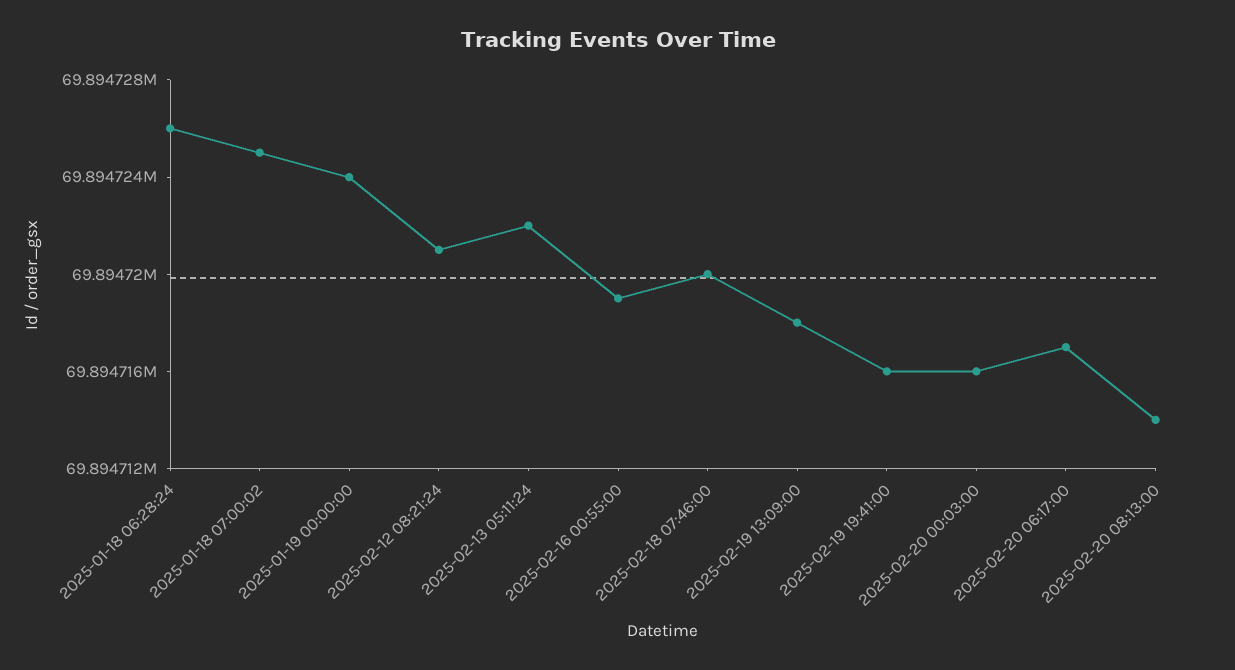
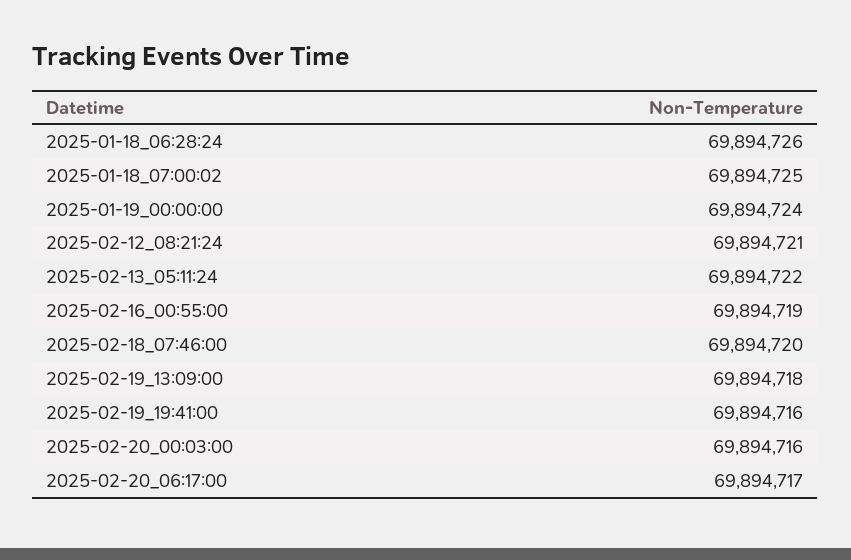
  {
    "2025-01-18 06:28:24": 69894726,
    "2025-01-18 07:00:02": 69894725,
    "2025-01-19 00:00:00": 69894724,
    "2025-02-12 08:21:24": 69894721,
    "2025-02-13 05:11:24": 69894722,
    "2025-02-16 00:55:00": 69894719,
    "2025-02-18 07:46:00": 69894720,
    "2025-02-19 13:09:00": 69894718,
    "2025-02-19 19:41:00": 69894716,
    "2025-02-20 00:03:00": 69894716,
-   "2025-02-20 06:17:00": 69894717,
+   "2025-02-20 06:17:00": 69894717
-   "2025-02-20 08:13:00": 69894714
  }

